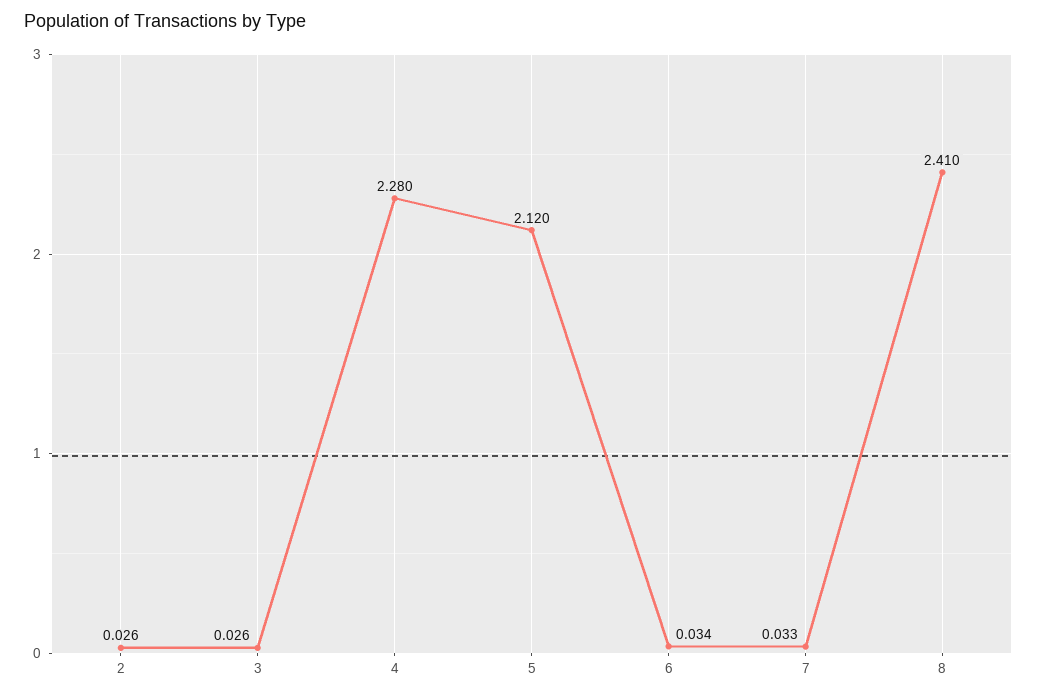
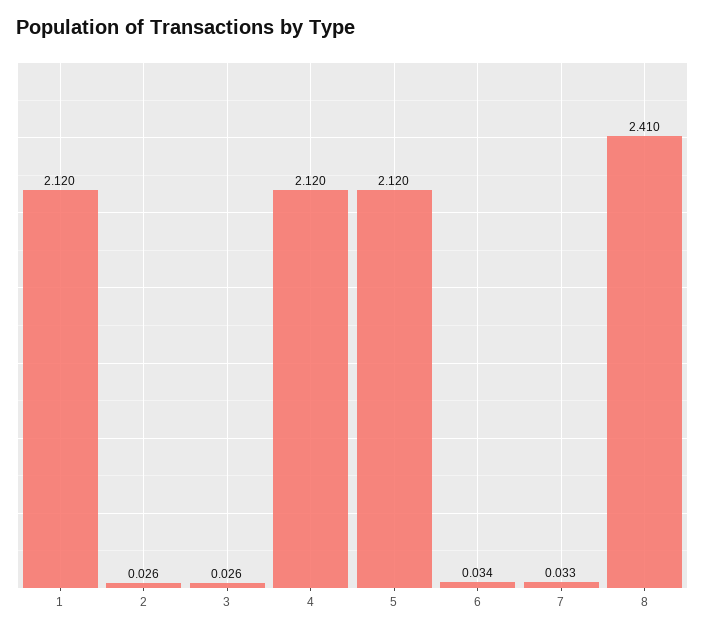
  {
    "2": 0.026,
    "3": 0.026,
-   "4": 2.28,
+   "4": 2.12,
    "5": 2.12,
    "6": 0.034,
    "7": 0.033,
-   "8": 2.41
+   "8": 2.41,
+   "1": 2.12
  }

